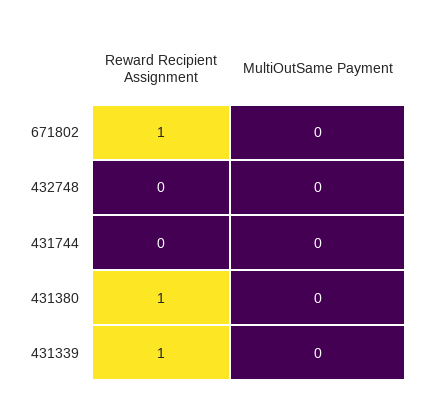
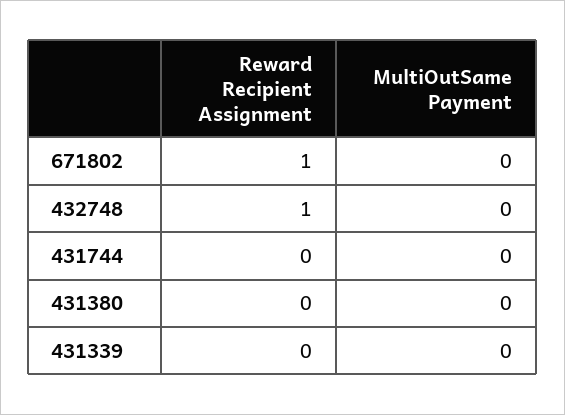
  {
    "Reward Recipient Assignment": {
      "671802": 1,
-     "432748": 0,
+     "432748": 1,
      "431744": 0,
-     "431380": 1,
+     "431380": 0,
-     "431339": 1
+     "431339": 0
    },
    "MultiOutSame Payment": {
      "671802": 0,
      "432748": 0,
      "431744": 0,
      "431380": 0,
      "431339": 0
    }
  }

